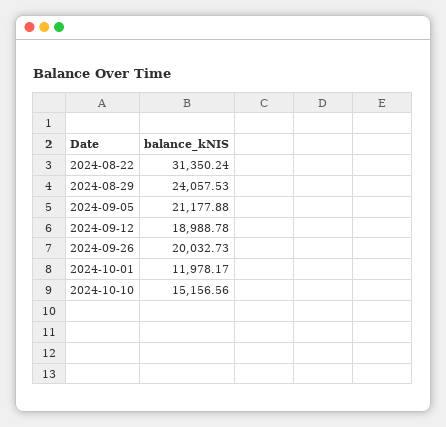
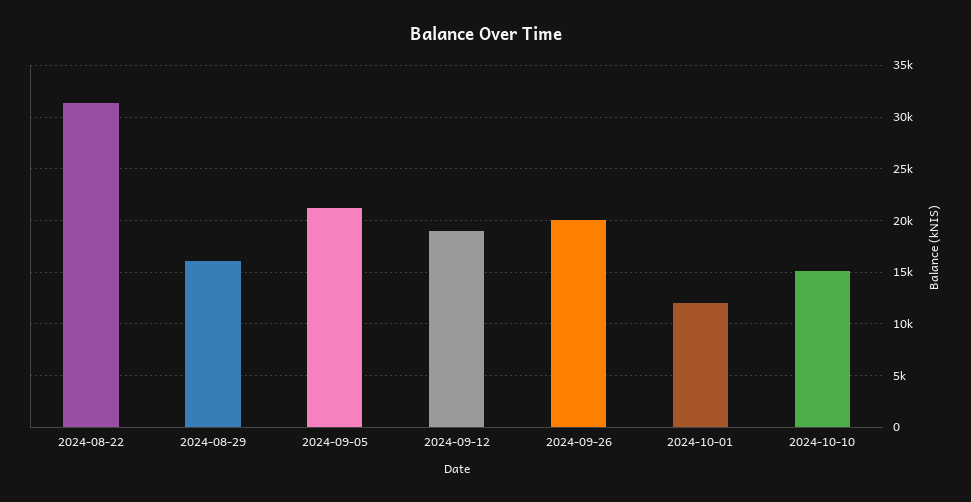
  {
    "2024-08-22": 31350.24,
-   "2024-08-29": 24057.53,
+   "2024-08-29": 16000,
    "2024-09-05": 21177.88,
    "2024-09-12": 18988.78,
    "2024-09-26": 20032.73,
    "2024-10-01": 11978.17,
    "2024-10-10": 15156.56
  }

